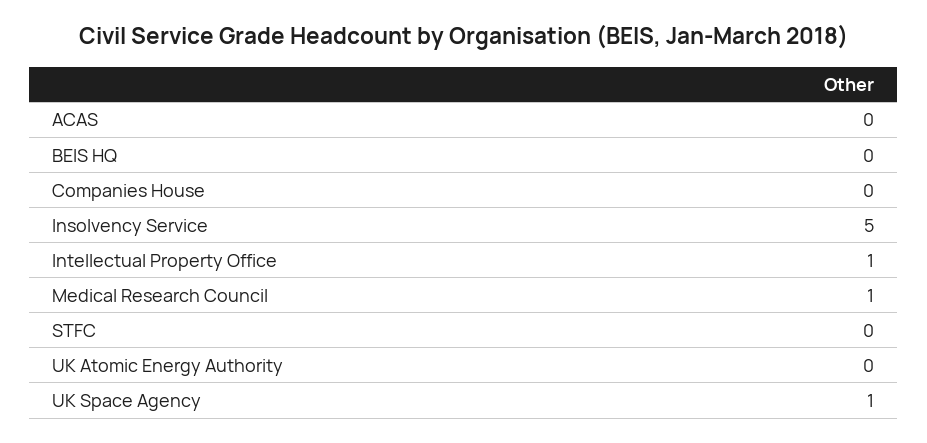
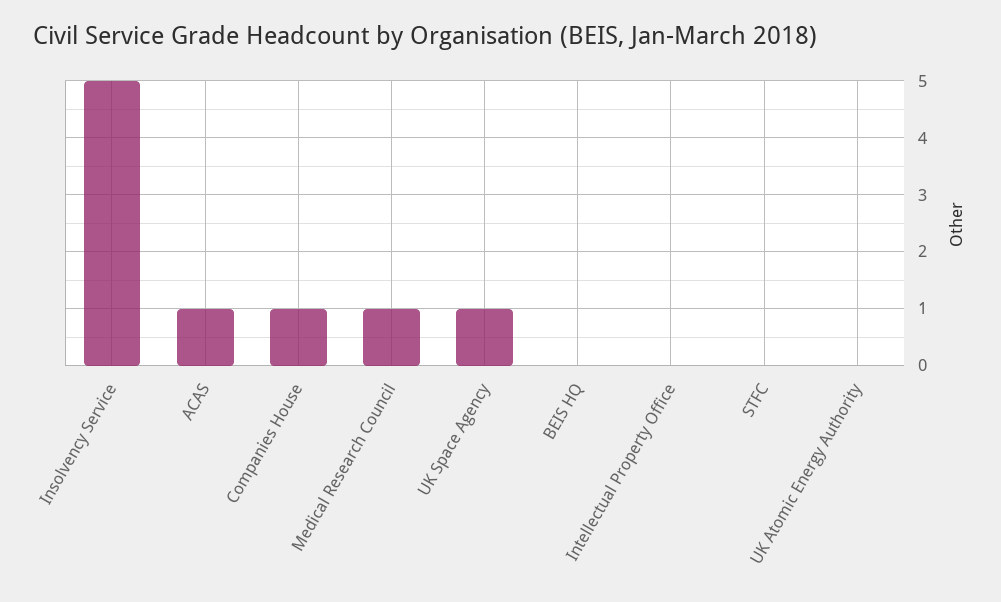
  {
-   "ACAS": 0,
+   "ACAS": 1,
    "BEIS HQ": 0,
-   "Companies House": 0,
+   "Companies House": 1,
    "Insolvency Service": 5,
-   "Intellectual Property Office": 1,
+   "Intellectual Property Office": 0,
    "Medical Research Council": 1,
    "STFC": 0,
    "UK Atomic Energy Authority": 0,
    "UK Space Agency": 1
  }

